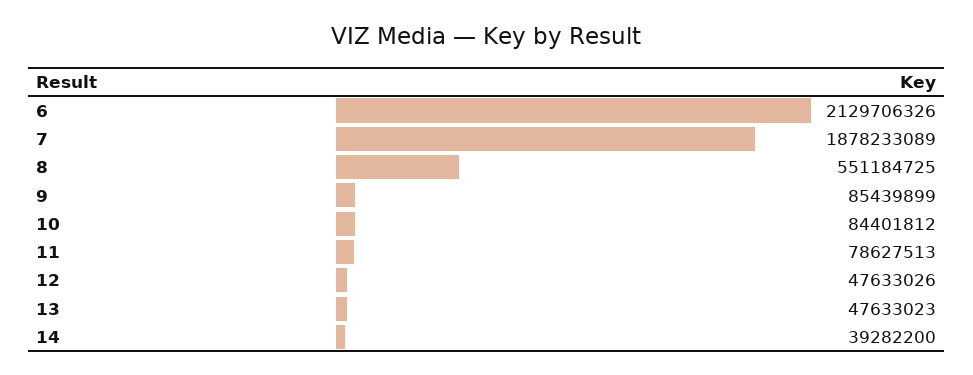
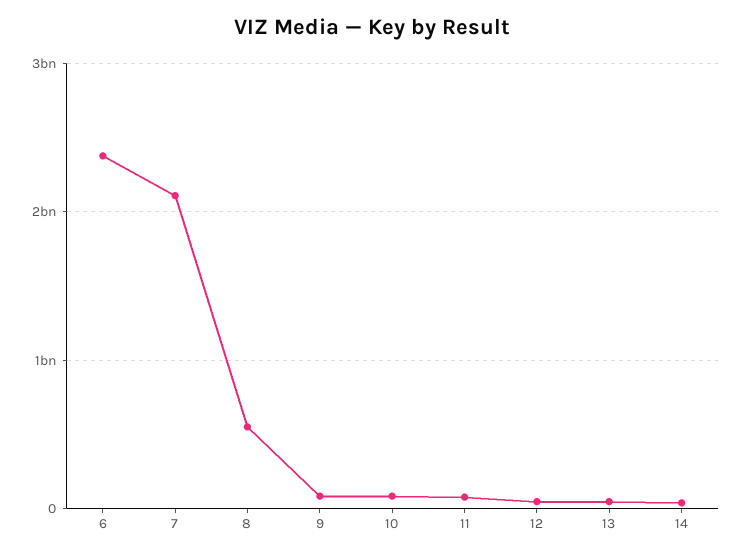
  {
-   "6": 2129706326,
+   "6": 2400000000,
-   "7": 1878233089,
+   "7": 2100000000,
    "8": 551184725,
    "9": 85439899,
    "10": 84401812,
    "11": 78627513,
    "12": 47633026,
    "13": 47633023,
    "14": 39282200
  }

